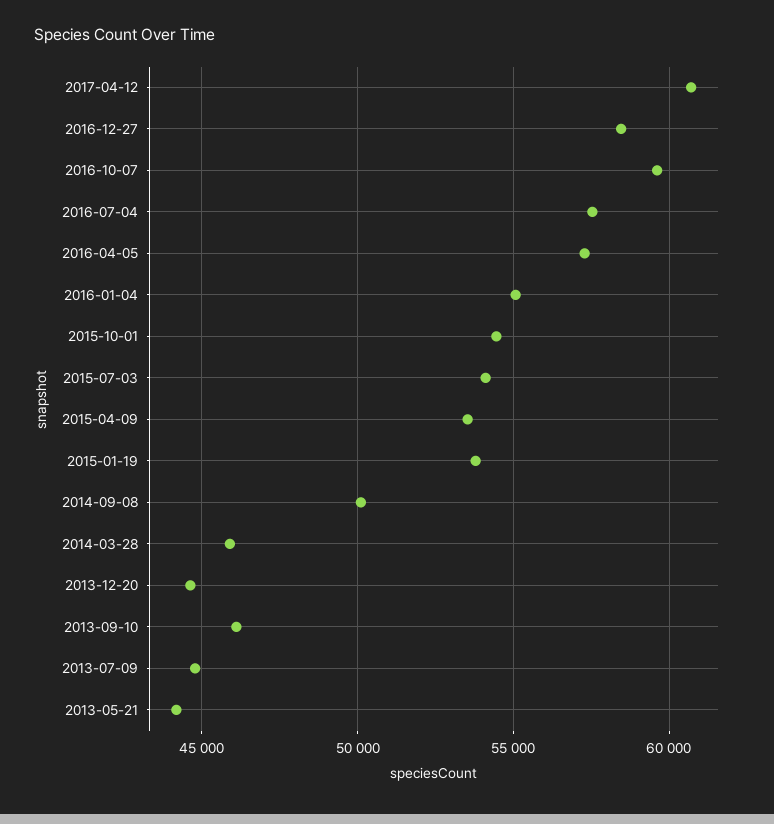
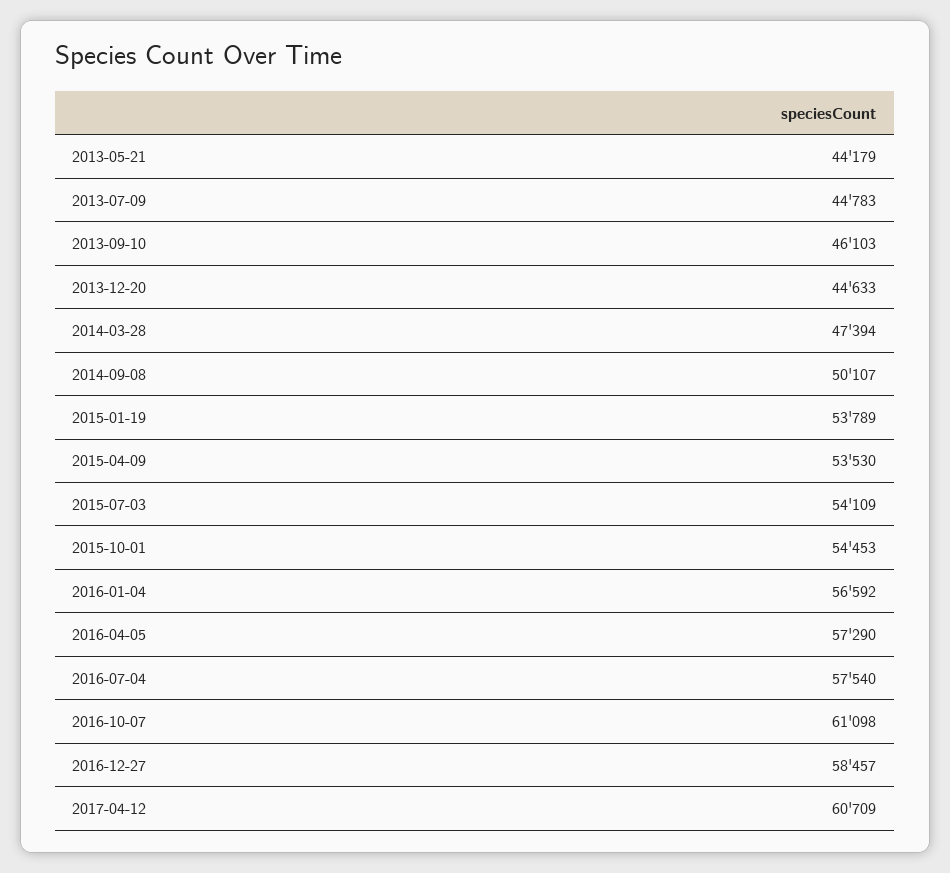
  {
    "2017-04-12": 60709,
    "2016-12-27": 58457,
-   "2016-10-07": 59500,
+   "2016-10-07": 61098,
    "2016-07-04": 57540,
    "2016-04-05": 57290,
-   "2016-01-04": 55000,
+   "2016-01-04": 56592,
    "2015-10-01": 54453,
    "2015-07-03": 54109,
    "2015-04-09": 53530,
    "2015-01-19": 53789,
    "2014-09-08": 50107,
-   "2014-03-28": 46000,
+   "2014-03-28": 47394,
    "2013-12-20": 44633,
    "2013-09-10": 46103,
    "2013-07-09": 44783,
    "2013-05-21": 44179
  }

